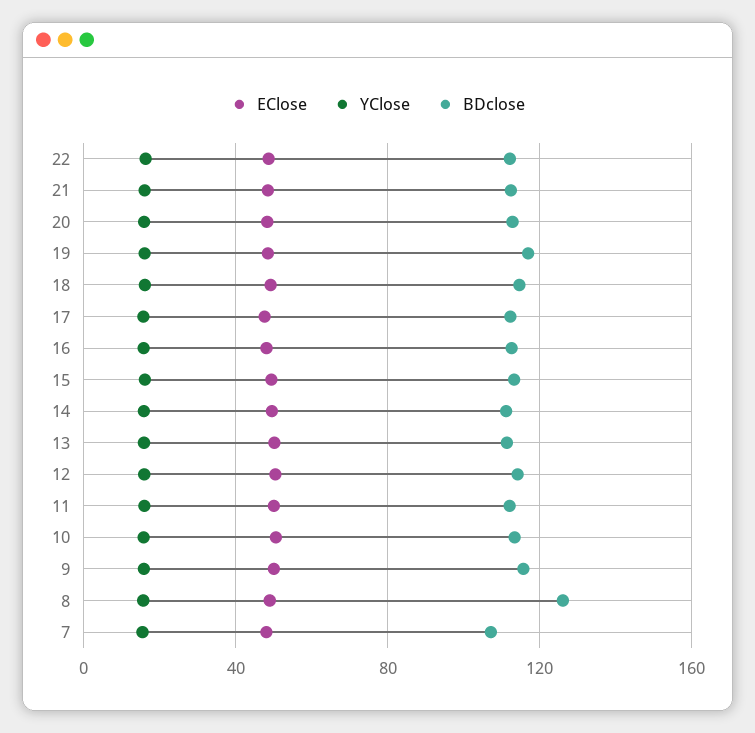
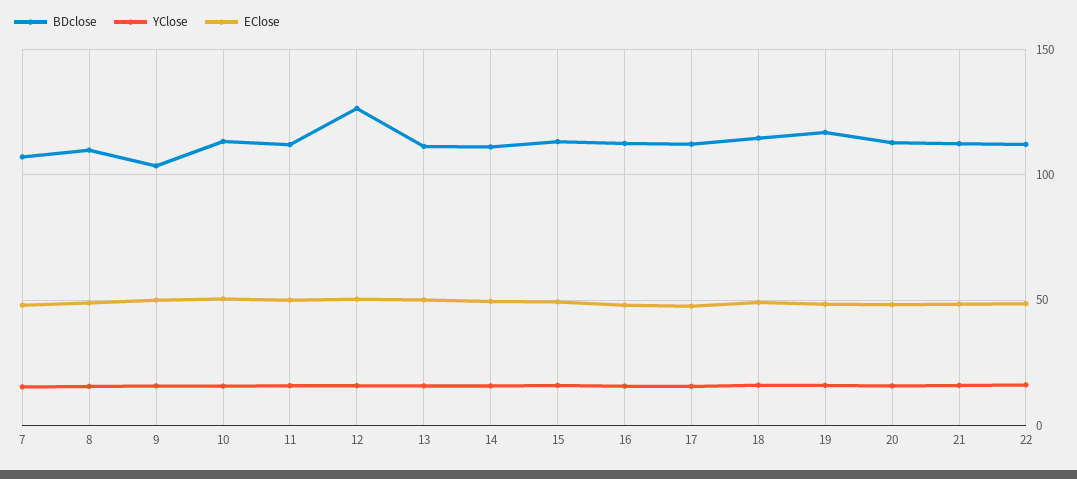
  {
    "EClose": {
      "22": 50,
      "21": 50,
      "20": 50,
      "19": 50,
      "18": 50,
      "17": 50,
      "16": 50,
      "15": 50,
      "14": 50,
      "13": 50,
      "12": 50,
      "11": 50,
      "10": 50,
      "9": 50,
      "8": 50,
      "7": 50
    },
    "YClose": {
      "22": 15,
      "21": 15,
      "20": 15,
      "19": 15,
      "18": 15,
      "17": 15,
      "16": 15,
      "15": 15,
      "14": 15,
      "13": 15,
      "12": 15,
      "11": 15,
      "10": 15,
      "9": 15,
      "8": 15,
      "7": 15
    },
    "BDclose": {
      "22": 110,
      "21": 110,
      "20": 115,
      "19": 115,
      "18": 115,
      "17": 110,
      "16": 115,
      "15": 115,
      "14": 110,
      "13": 110,
-     "12": 115,
+     "12": 125,
      "11": 110,
      "10": 115,
-     "9": 115,
+     "9": 105,
-     "8": 125,
+     "8": 110,
      "7": 105
    }
  }

